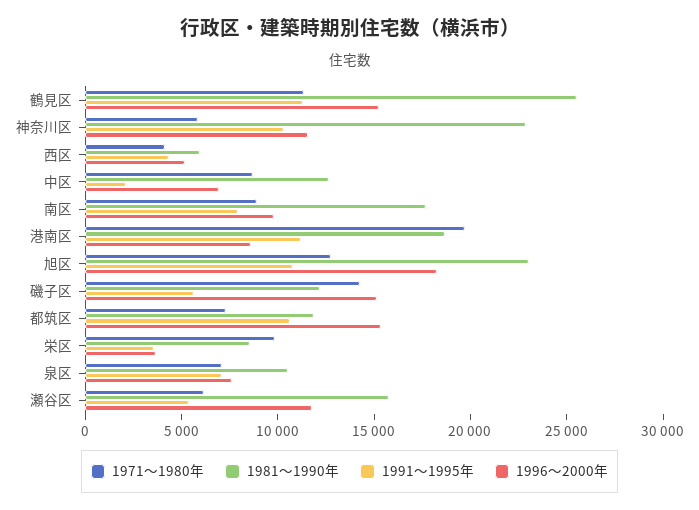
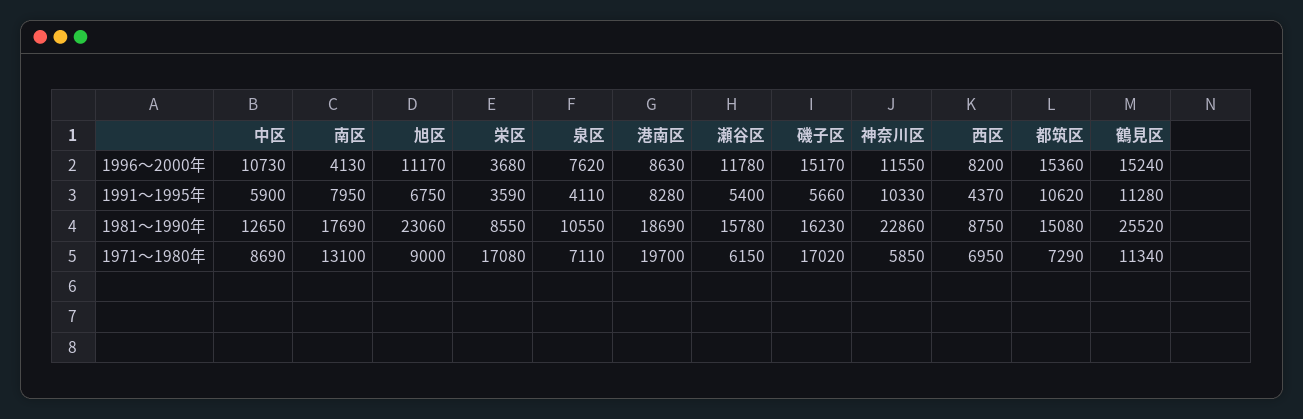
  {
    "1971～1980年": {
      "鶴見区": 11340,
      "神奈川区": 5850,
-     "西区": 4000,
+     "西区": 6950,
      "中区": 8690,
-     "南区": 9000,
+     "南区": 13100,
      "港南区": 19700,
-     "旭区": 13000,
+     "旭区": 9000,
-     "磯子区": 14000,
+     "磯子区": 17020,
      "都筑区": 7290,
-     "栄区": 10000,
+     "栄区": 17080,
      "泉区": 7110,
      "瀬谷区": 6150
    },
    "1981～1990年": {
      "鶴見区": 25520,
      "神奈川区": 22860,
-     "西区": 6000,
+     "西区": 8750,
      "中区": 12650,
      "南区": 17690,
      "港南区": 18690,
      "旭区": 23060,
-     "磯子区": 12000,
+     "磯子区": 16230,
-     "都筑区": 12000,
+     "都筑区": 15080,
      "栄区": 8550,
      "泉区": 10550,
      "瀬谷区": 15780
    },
    "1991～1995年": {
      "鶴見区": 11280,
      "神奈川区": 10330,
      "西区": 4370,
-     "中区": 2000,
+     "中区": 5900,
      "南区": 7950,
-     "港南区": 11000,
+     "港南区": 8280,
-     "旭区": 11000,
+     "旭区": 6750,
      "磯子区": 5660,
      "都筑区": 10620,
      "栄区": 3590,
-     "泉区": 7000,
+     "泉区": 4110,
      "瀬谷区": 5400
    },
    "1996～2000年": {
      "鶴見区": 15240,
      "神奈川区": 11550,
-     "西区": 5000,
+     "西区": 8200,
-     "中区": 7000,
+     "中区": 10730,
-     "南区": 10000,
+     "南区": 4130,
      "港南区": 8630,
-     "旭区": 18000,
+     "旭区": 11170,
      "磯子区": 15170,
      "都筑区": 15360,
      "栄区": 3680,
      "泉区": 7620,
      "瀬谷区": 11780
    }
  }

